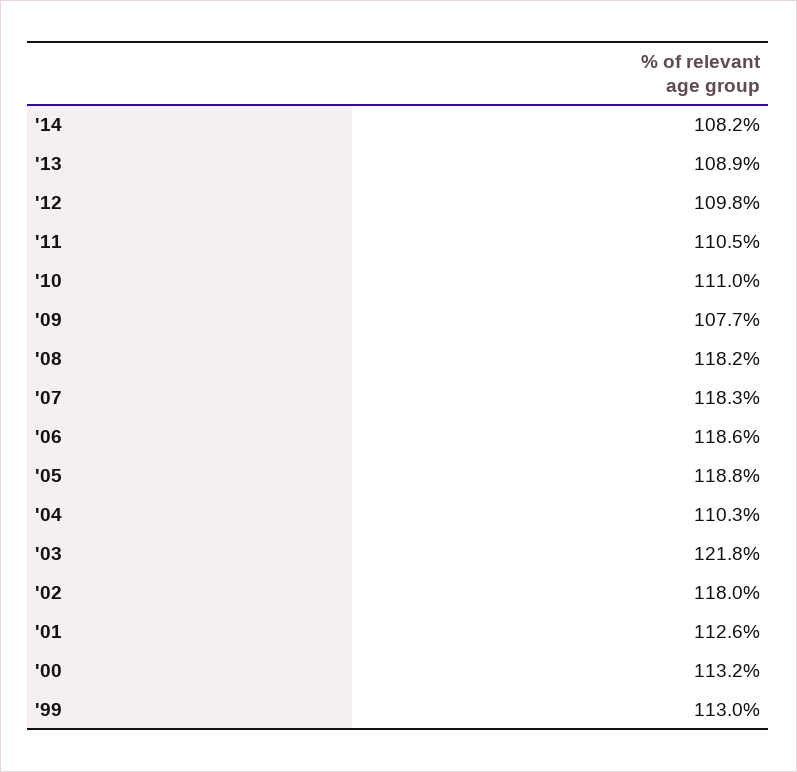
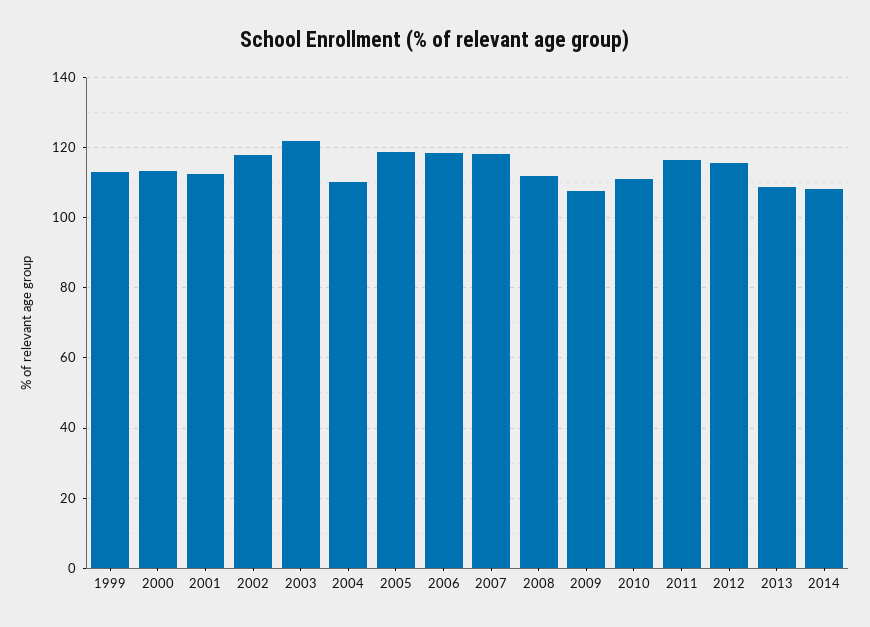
  {
    "'14": 108.2,
    "'13": 108.9,
-   "'12": 109.8,
+   "'12": 116,
-   "'11": 110.5,
+   "'11": 116,
    "'10": 111,
    "'09": 107.7,
-   "'08": 118.2,
+   "'08": 112,
    "'07": 118.3,
    "'06": 118.6,
    "'05": 118.8,
    "'04": 110.3,
    "'03": 121.8,
    "'02": 118,
    "'01": 112.6,
    "'00": 113.2,
    "'99": 113
  }

